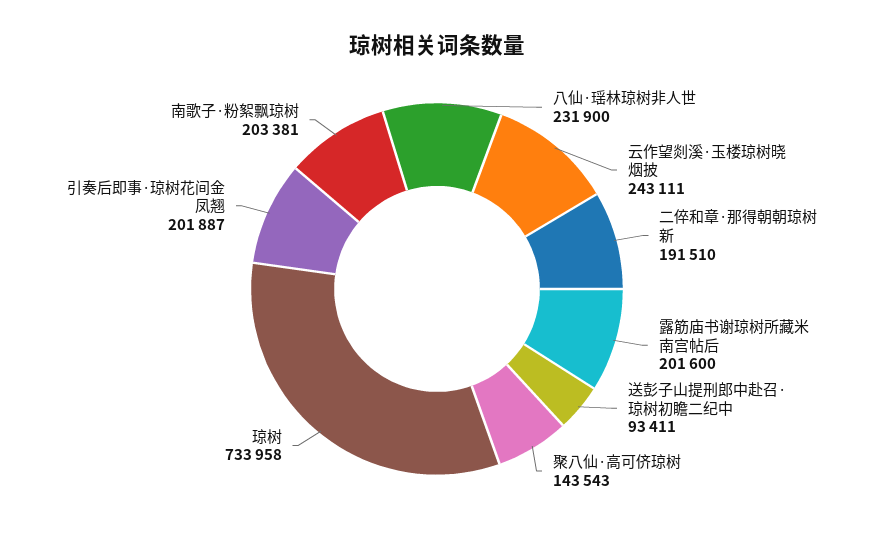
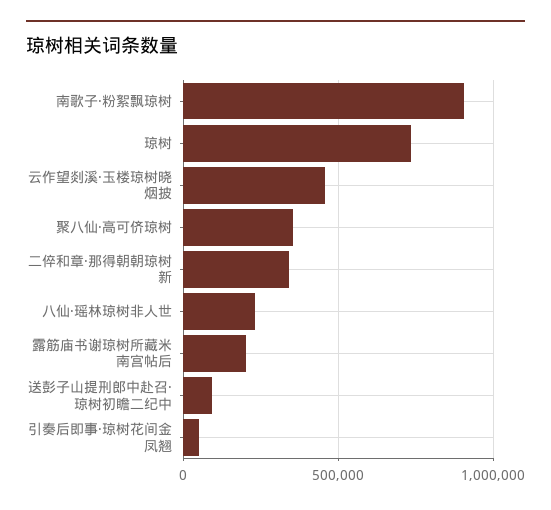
  {
    "八仙·瑶林琼树非人世": 231900,
-   "云作望剡溪·玉楼琼树晓烟披": 243111,
+   "云作望剡溪·玉楼琼树晓烟披": 450000,
-   "二倅和章·那得朝朝琼树新": 191510,
+   "二倅和章·那得朝朝琼树新": 350000,
    "露筋庙书谢琼树所藏米南宫帖后": 201600,
    "送彭子山提刑郎中赴召·琼树初瞻二纪中": 93411,
-   "聚八仙·高可侪琼树": 143543,
+   "聚八仙·高可侪琼树": 350000,
    "琼树": 733958,
-   "引奏后即事·琼树花间金凤翘": 201887,
+   "引奏后即事·琼树花间金凤翘": 50000,
-   "南歌子·粉絮飘琼树": 203381
+   "南歌子·粉絮飘琼树": 900000
  }

